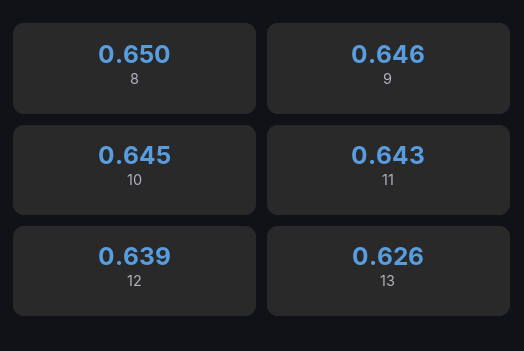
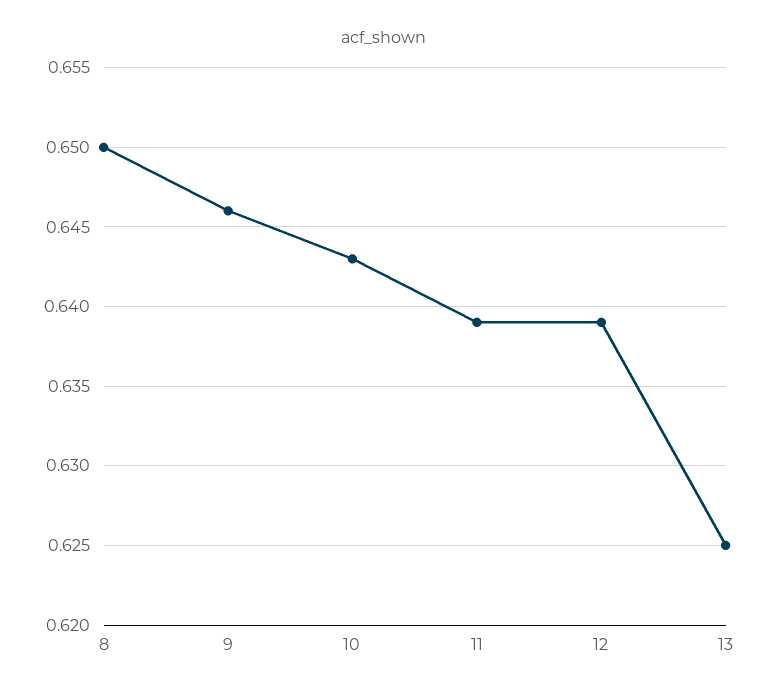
  {
    "8": 0.65,
    "9": 0.646,
-   "10": 0.645,
+   "10": 0.643,
-   "11": 0.643,
+   "11": 0.639,
    "12": 0.639,
-   "13": 0.626
+   "13": 0.625
  }

